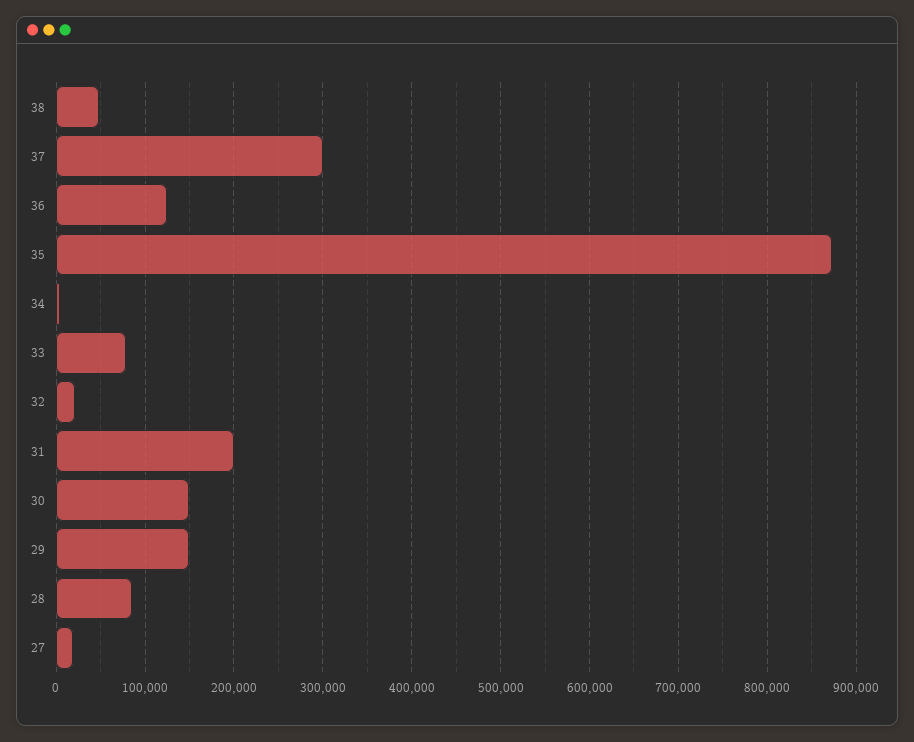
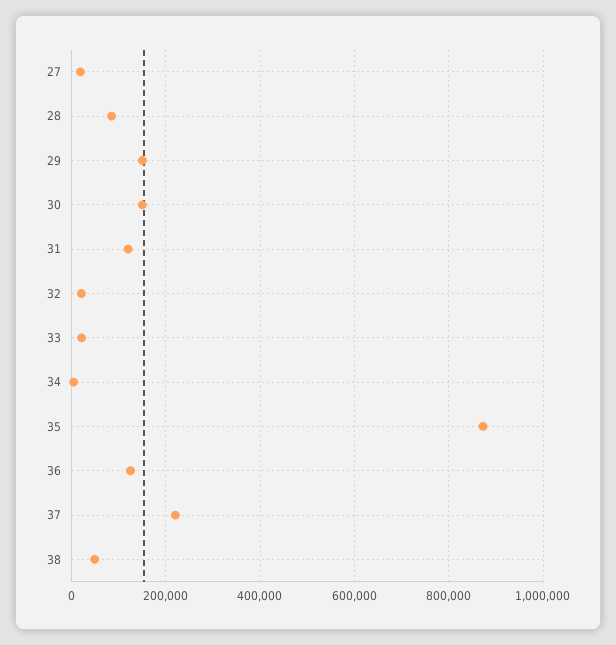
  {
    "38": 50000,
-   "37": 300000,
+   "37": 220000,
    "36": 130000,
    "35": 870000,
    "34": 0,
-   "33": 80000,
+   "33": 20000,
    "32": 20000,
-   "31": 200000,
+   "31": 120000,
    "30": 150000,
    "29": 150000,
    "28": 90000,
    "27": 20000
  }

